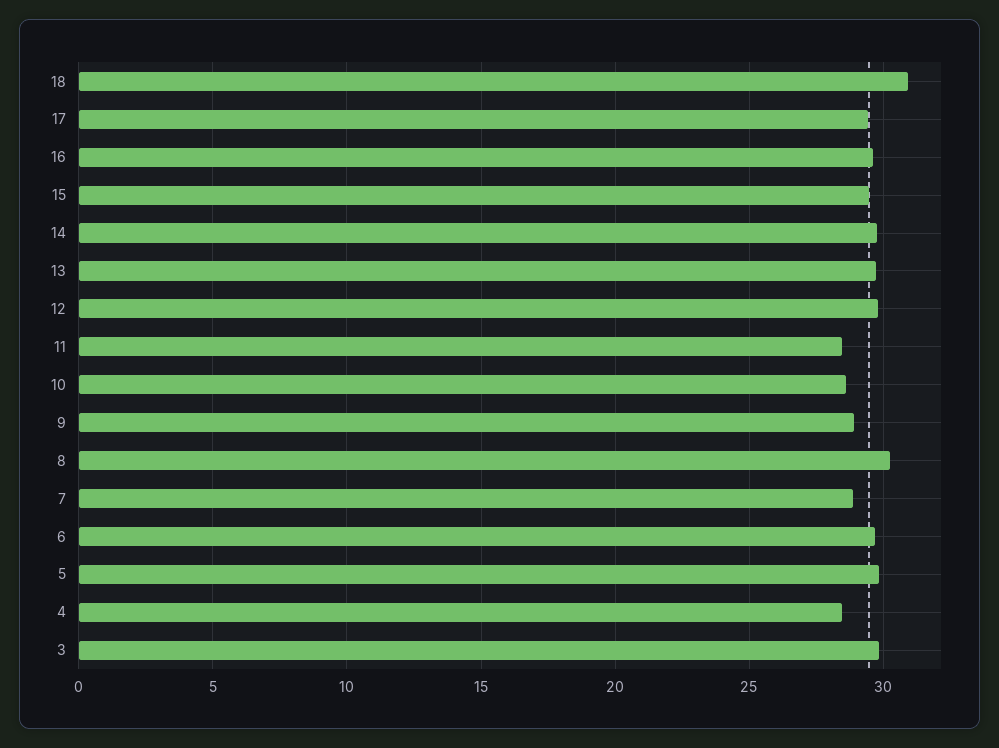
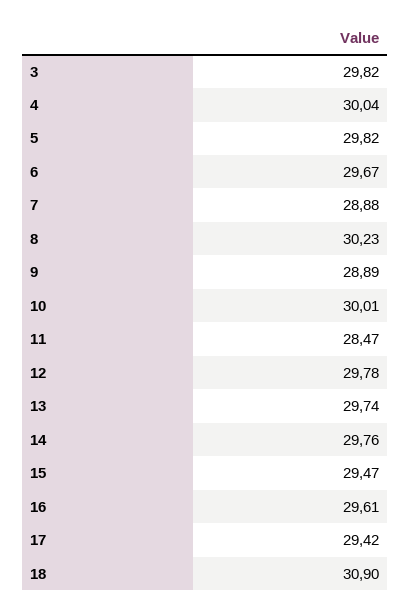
  {
    "18": 30.9,
    "17": 29.42,
    "16": 29.61,
    "15": 29.47,
    "14": 29.76,
    "13": 29.74,
    "12": 29.78,
    "11": 28.47,
-   "10": 28.5,
+   "10": 30.01,
    "9": 28.89,
    "8": 30.23,
    "7": 28.88,
    "6": 29.67,
    "5": 29.82,
-   "4": 28.5,
+   "4": 30.04,
    "3": 29.82
  }

